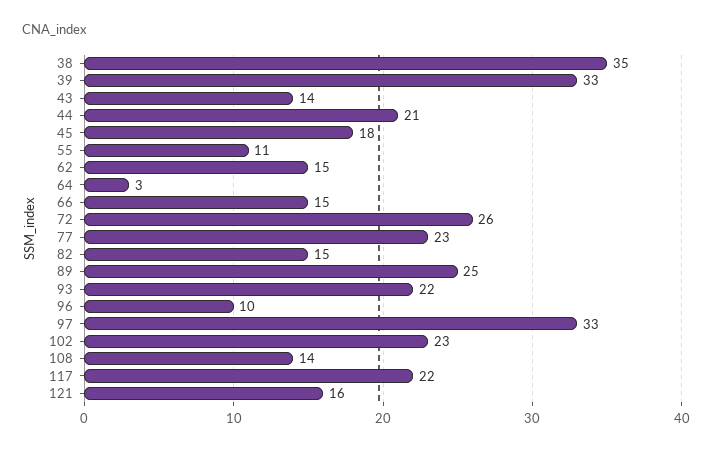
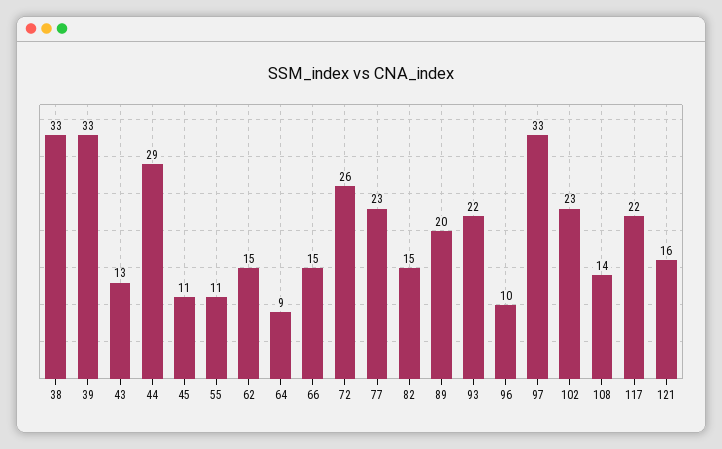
  {
-   "38": 35,
+   "38": 33,
    "39": 33,
-   "43": 14,
+   "43": 13,
-   "44": 21,
+   "44": 29,
-   "45": 18,
+   "45": 11,
    "55": 11,
    "62": 15,
-   "64": 3,
+   "64": 9,
    "66": 15,
    "72": 26,
    "77": 23,
    "82": 15,
-   "89": 25,
+   "89": 20,
    "93": 22,
    "96": 10,
    "97": 33,
    "102": 23,
    "108": 14,
    "117": 22,
    "121": 16
  }

